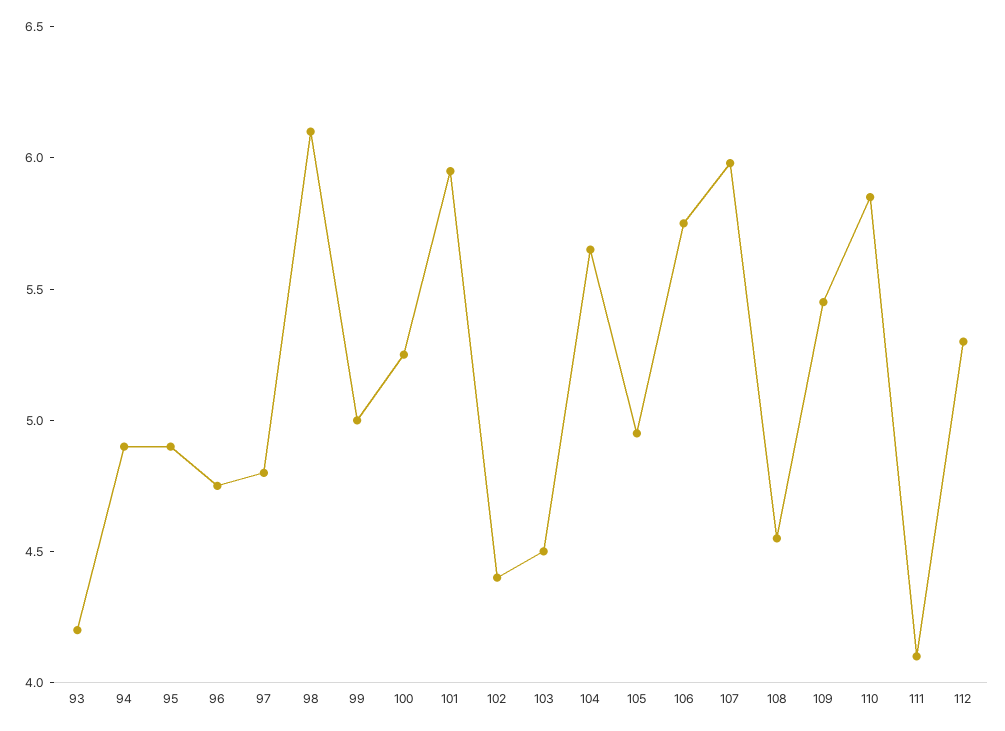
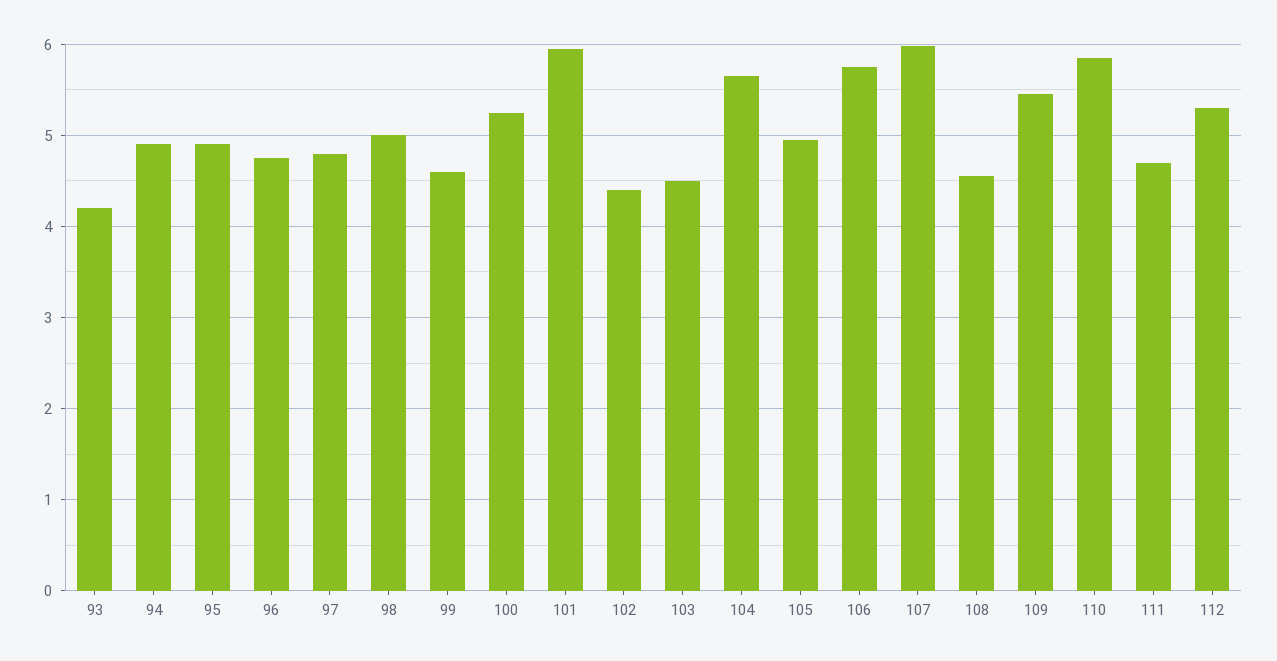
  {
    "93": 4.2,
    "94": 4.9,
    "95": 4.9,
    "96": 4.8,
    "97": 4.8,
-   "98": 6.1,
+   "98": 5,
-   "99": 5,
+   "99": 4.6,
    "100": 5.3,
    "101": 6,
    "102": 4.4,
    "103": 4.5,
    "104": 5.7,
    "105": 5,
    "106": 5.8,
    "107": 6,
    "108": 4.6,
    "109": 5.5,
    "110": 5.9,
-   "111": 4.1,
+   "111": 4.7,
    "112": 5.3
  }

